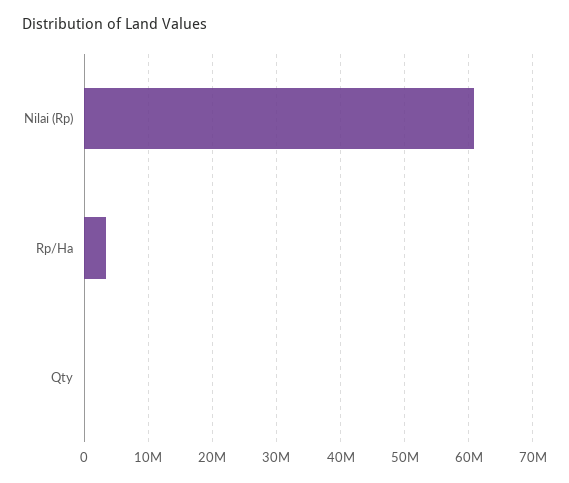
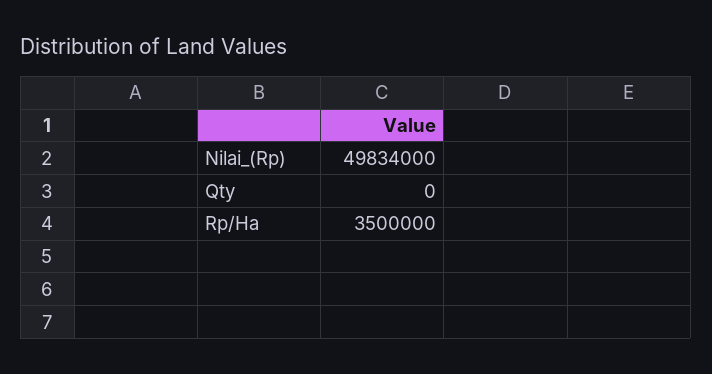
  {
-   "Nilai (Rp)": 61000000,
+   "Nilai (Rp)": 49834000,
    "Rp/Ha": 3500000,
    "Qty": 0
  }

